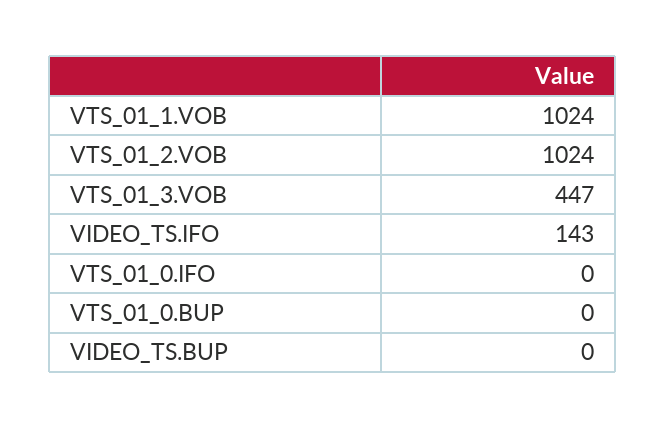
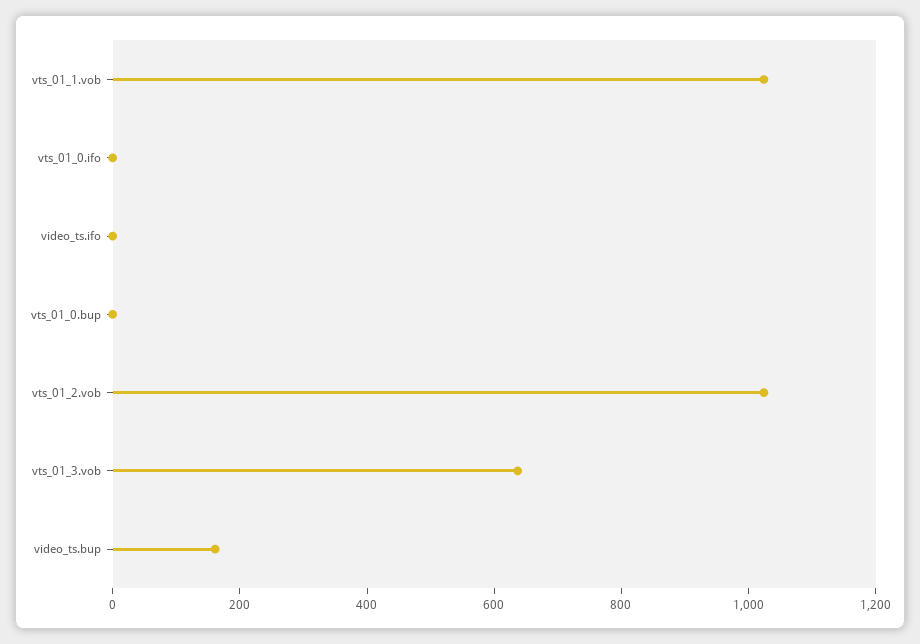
  {
    "VTS_01_1.VOB": 1024,
    "VTS_01_2.VOB": 1024,
-   "VTS_01_3.VOB": 447,
+   "VTS_01_3.VOB": 650,
-   "VIDEO_TS.IFO": 143,
+   "VIDEO_TS.IFO": 0,
    "VTS_01_0.IFO": 0,
    "VTS_01_0.BUP": 0,
-   "VIDEO_TS.BUP": 0
+   "VIDEO_TS.BUP": 150
  }

